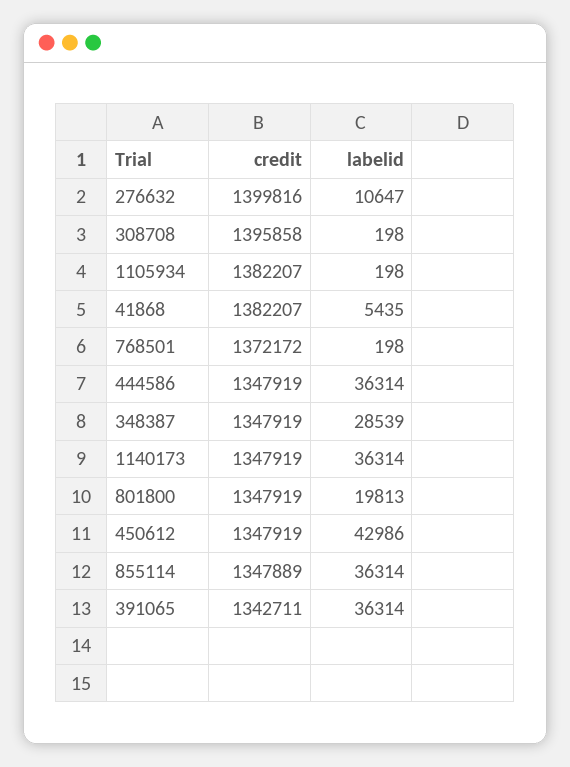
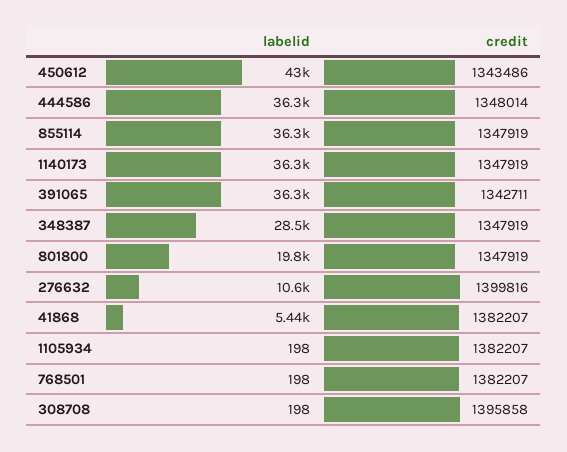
  {
    "credit": {
      "276632": 1399816,
      "308708": 1395858,
      "1105934": 1382207,
      "41868": 1382207,
-     "768501": 1372172,
+     "768501": 1382207,
-     "444586": 1347919,
+     "444586": 1348014,
      "348387": 1347919,
      "1140173": 1347919,
      "801800": 1347919,
-     "450612": 1347919,
+     "450612": 1343486,
-     "855114": 1347889,
+     "855114": 1347919,
      "391065": 1342711
    },
    "labelid": {
      "276632": 10647,
      "308708": 198,
      "1105934": 198,
      "41868": 5435,
      "768501": 198,
      "444586": 36314,
      "348387": 28539,
      "1140173": 36314,
      "801800": 19813,
      "450612": 42986,
      "855114": 36314,
      "391065": 36314
    }
  }

